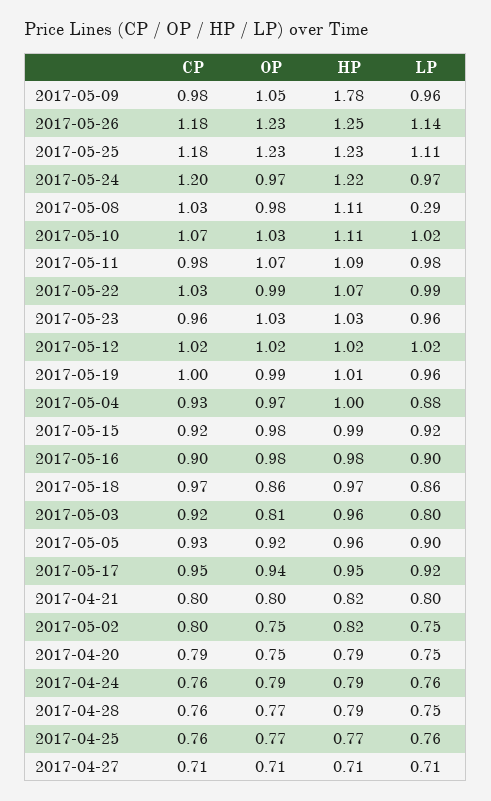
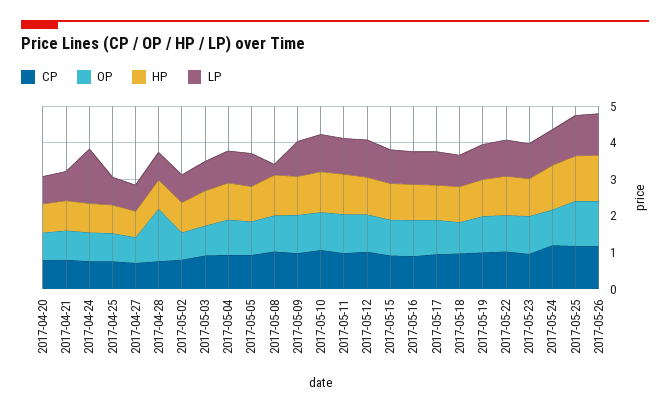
  {
    "CP": {
      "2017-05-09": 0.98,
      "2017-05-26": 1.18,
      "2017-05-25": 1.18,
      "2017-05-24": 1.2,
      "2017-05-08": 1.03,
      "2017-05-10": 1.07,
      "2017-05-11": 0.98,
      "2017-05-22": 1.03,
      "2017-05-23": 0.96,
      "2017-05-12": 1.02,
      "2017-05-19": 1,
      "2017-05-04": 0.93,
      "2017-05-15": 0.92,
      "2017-05-16": 0.9,
      "2017-05-18": 0.97,
      "2017-05-03": 0.92,
      "2017-05-05": 0.93,
      "2017-05-17": 0.95,
      "2017-04-21": 0.8,
      "2017-05-02": 0.8,
      "2017-04-20": 0.79,
      "2017-04-24": 0.76,
      "2017-04-28": 0.76,
      "2017-04-25": 0.76,
      "2017-04-27": 0.71
    },
    "OP": {
      "2017-05-09": 1.05,
      "2017-05-26": 1.23,
      "2017-05-25": 1.23,
      "2017-05-24": 0.97,
      "2017-05-08": 0.98,
      "2017-05-10": 1.03,
      "2017-05-11": 1.07,
      "2017-05-22": 0.99,
      "2017-05-23": 1.03,
      "2017-05-12": 1.02,
      "2017-05-19": 0.99,
      "2017-05-04": 0.97,
      "2017-05-15": 0.98,
      "2017-05-16": 0.98,
      "2017-05-18": 0.86,
      "2017-05-03": 0.81,
      "2017-05-05": 0.92,
      "2017-05-17": 0.94,
      "2017-04-21": 0.8,
      "2017-05-02": 0.75,
      "2017-04-20": 0.75,
      "2017-04-24": 0.79,
-     "2017-04-28": 0.77,
+     "2017-04-28": 1.5,
      "2017-04-25": 0.77,
      "2017-04-27": 0.71
    },
    "HP": {
-     "2017-05-09": 1.78,
+     "2017-05-09": 1,
      "2017-05-26": 1.25,
      "2017-05-25": 1.23,
      "2017-05-24": 1.22,
      "2017-05-08": 1.11,
      "2017-05-10": 1.11,
      "2017-05-11": 1.09,
      "2017-05-22": 1.07,
      "2017-05-23": 1.03,
      "2017-05-12": 1.02,
      "2017-05-19": 1.01,
      "2017-05-04": 1,
      "2017-05-15": 0.99,
      "2017-05-16": 0.98,
      "2017-05-18": 0.97,
      "2017-05-03": 0.96,
      "2017-05-05": 0.96,
      "2017-05-17": 0.95,
      "2017-04-21": 0.82,
      "2017-05-02": 0.82,
      "2017-04-20": 0.79,
      "2017-04-24": 0.79,
      "2017-04-28": 0.79,
      "2017-04-25": 0.77,
      "2017-04-27": 0.71
    },
    "LP": {
      "2017-05-09": 0.96,
      "2017-05-26": 1.14,
      "2017-05-25": 1.11,
      "2017-05-24": 0.97,
      "2017-05-08": 0.29,
      "2017-05-10": 1.02,
      "2017-05-11": 0.98,
      "2017-05-22": 0.99,
      "2017-05-23": 0.96,
      "2017-05-12": 1.02,
      "2017-05-19": 0.96,
      "2017-05-04": 0.88,
      "2017-05-15": 0.92,
      "2017-05-16": 0.9,
      "2017-05-18": 0.86,
      "2017-05-03": 0.8,
      "2017-05-05": 0.9,
      "2017-05-17": 0.92,
      "2017-04-21": 0.8,
      "2017-05-02": 0.75,
      "2017-04-20": 0.75,
-     "2017-04-24": 0.76,
+     "2017-04-24": 1.5,
      "2017-04-28": 0.75,
      "2017-04-25": 0.76,
      "2017-04-27": 0.71
    }
  }

